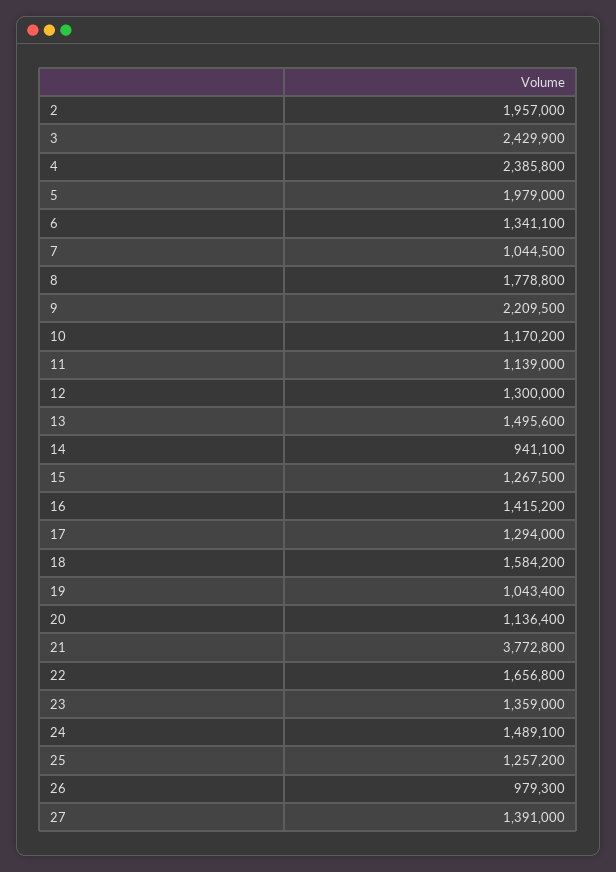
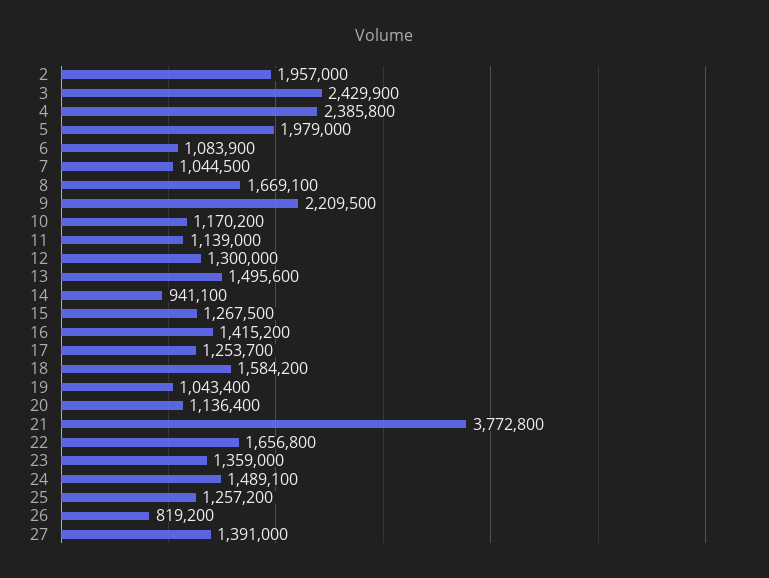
  {
    "2": 1957000,
    "3": 2429900,
    "4": 2385800,
    "5": 1979000,
-   "6": 1341100,
+   "6": 1083900,
    "7": 1044500,
-   "8": 1778800,
+   "8": 1669100,
    "9": 2209500,
    "10": 1170200,
    "11": 1139000,
    "12": 1300000,
    "13": 1495600,
    "14": 941100,
    "15": 1267500,
    "16": 1415200,
-   "17": 1294000,
+   "17": 1253700,
    "18": 1584200,
    "19": 1043400,
    "20": 1136400,
    "21": 3772800,
    "22": 1656800,
    "23": 1359000,
    "24": 1489100,
    "25": 1257200,
-   "26": 979300,
+   "26": 819200,
    "27": 1391000
  }

